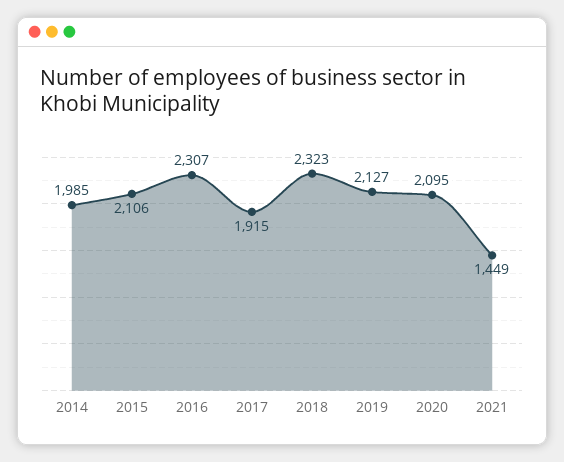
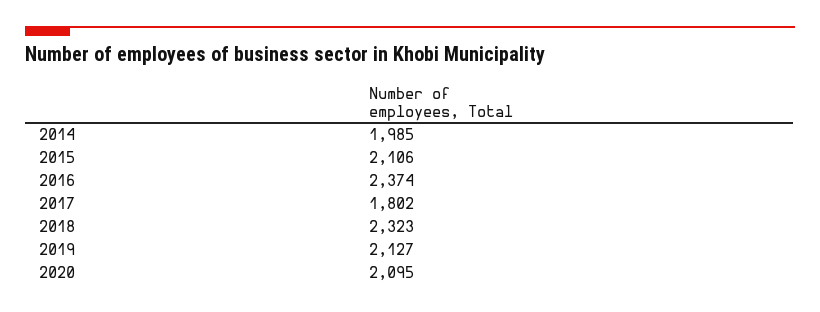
  {
    "2014": 1985,
    "2015": 2106,
-   "2016": 2307,
+   "2016": 2374,
-   "2017": 1915,
+   "2017": 1802,
    "2018": 2323,
    "2019": 2127,
-   "2020": 2095,
+   "2020": 2095
-   "2021": 1449
  }

